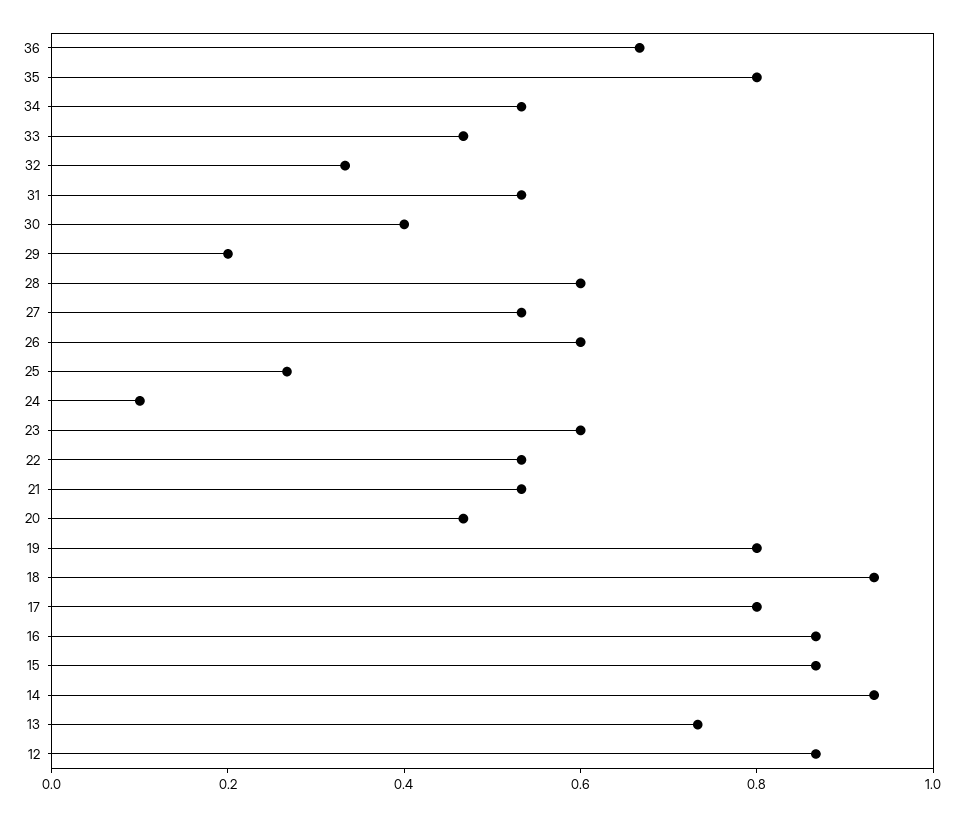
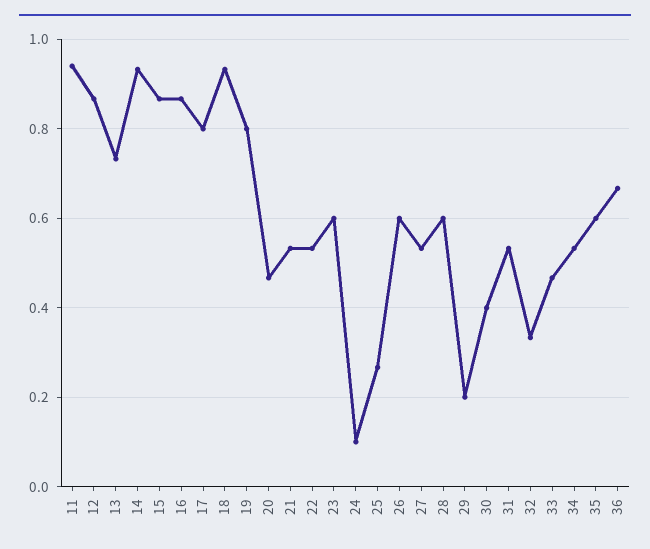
  {
    "36": 0.66,
-   "35": 0.8,
+   "35": 0.6,
    "34": 0.54,
    "33": 0.46,
    "32": 0.34,
    "31": 0.54,
    "30": 0.4,
    "29": 0.2,
    "28": 0.6,
    "27": 0.54,
    "26": 0.6,
    "25": 0.26,
    "24": 0.1,
    "23": 0.6,
    "22": 0.54,
    "21": 0.54,
    "20": 0.46,
    "19": 0.8,
    "18": 0.94,
    "17": 0.8,
    "16": 0.86,
    "15": 0.86,
    "14": 0.94,
    "13": 0.74,
-   "12": 0.86
+   "12": 0.86,
+   "11": 0.94
  }

